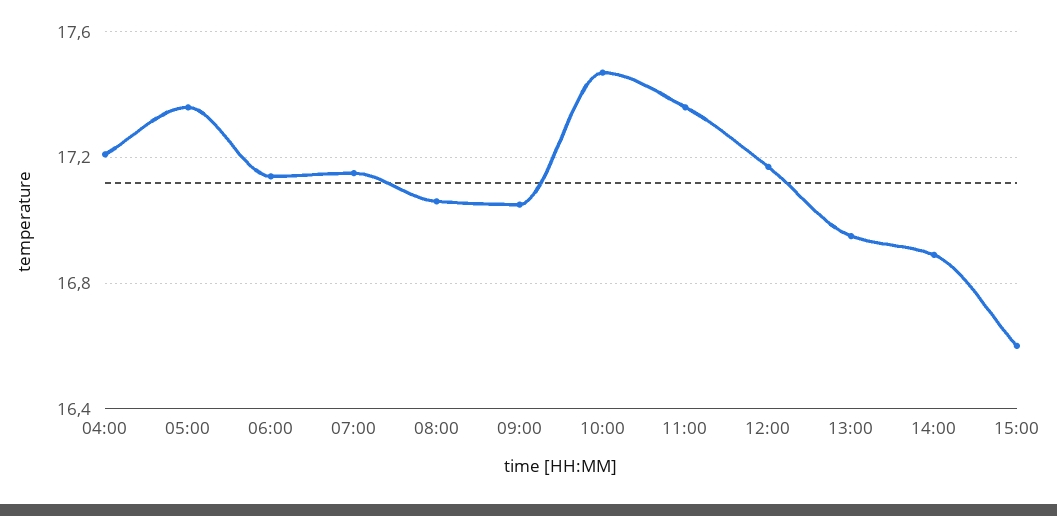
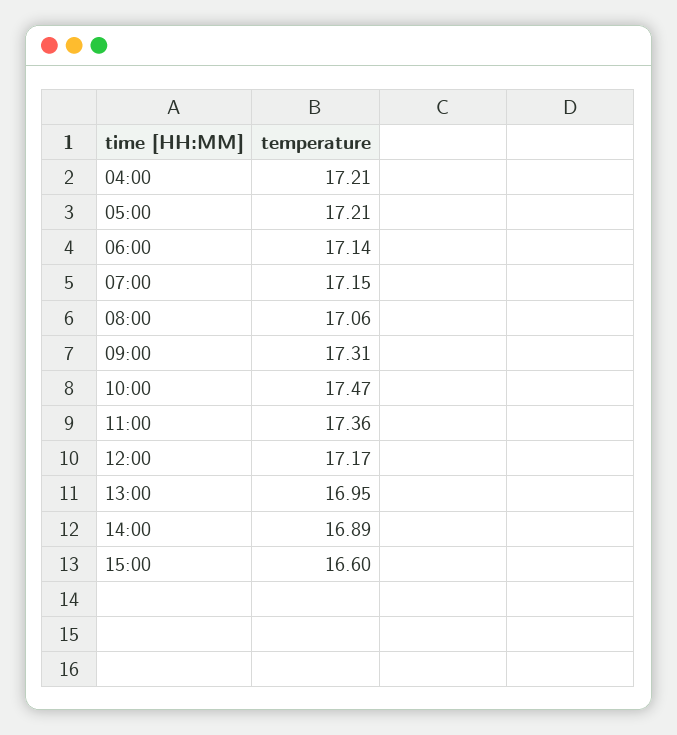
  {
    "04:00": 17.21,
-   "05:00": 17.35,
+   "05:00": 17.21,
    "06:00": 17.14,
    "07:00": 17.15,
    "08:00": 17.06,
-   "09:00": 17.05,
+   "09:00": 17.31,
    "10:00": 17.47,
    "11:00": 17.36,
    "12:00": 17.17,
    "13:00": 16.95,
    "14:00": 16.89,
    "15:00": 16.6
  }

